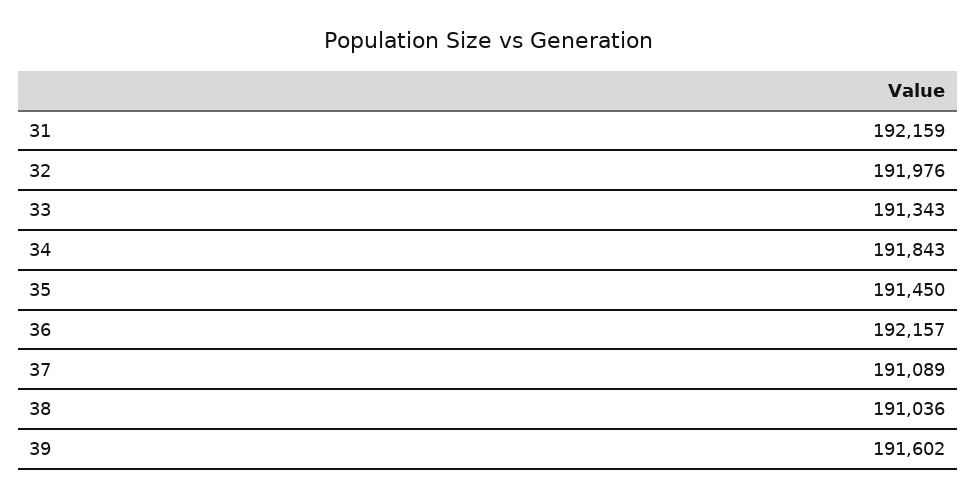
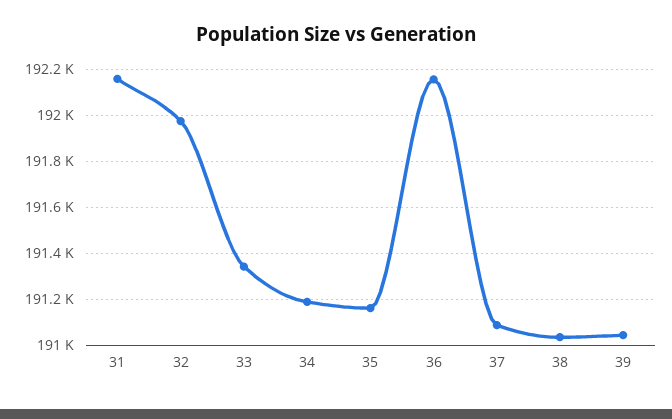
  {
    "31": 192159,
    "32": 191976,
    "33": 191343,
-   "34": 191843,
+   "34": 191200,
-   "35": 191450,
+   "35": 191150,
    "36": 192157,
    "37": 191089,
    "38": 191036,
-   "39": 191602
+   "39": 191050
  }

